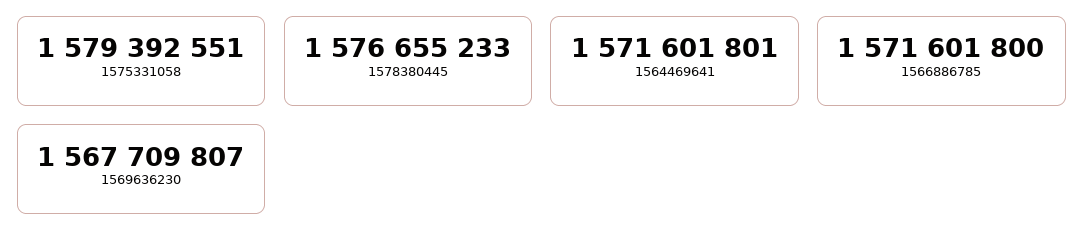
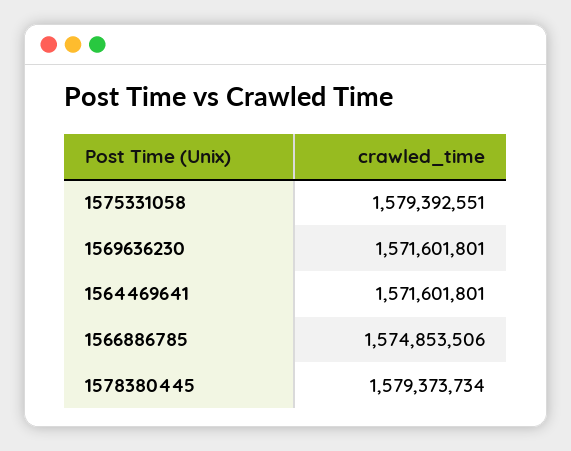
  {
    "1575331058": 1579392551,
-   "1578380445": 1576655233,
+   "1578380445": 1579373734,
    "1564469641": 1571601801,
-   "1566886785": 1571601800,
+   "1566886785": 1574853506,
-   "1569636230": 1567709807
+   "1569636230": 1571601801
  }

